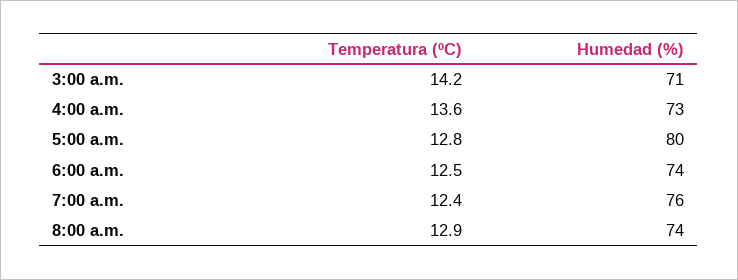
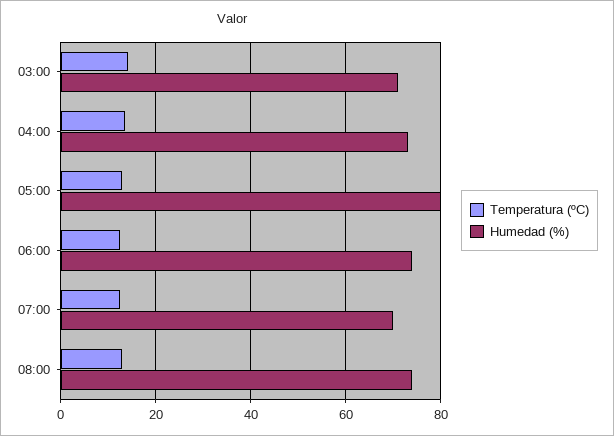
  {
    "Temperatura (ºC)": {
      "3:00 a.m.": 14.2,
      "4:00 a.m.": 13.6,
      "5:00 a.m.": 12.8,
      "6:00 a.m.": 12.5,
      "7:00 a.m.": 12.4,
      "8:00 a.m.": 12.9
    },
    "Humedad (%)": {
      "3:00 a.m.": 71,
      "4:00 a.m.": 73,
      "5:00 a.m.": 80,
      "6:00 a.m.": 74,
-     "7:00 a.m.": 76,
+     "7:00 a.m.": 70,
      "8:00 a.m.": 74
    }
  }

